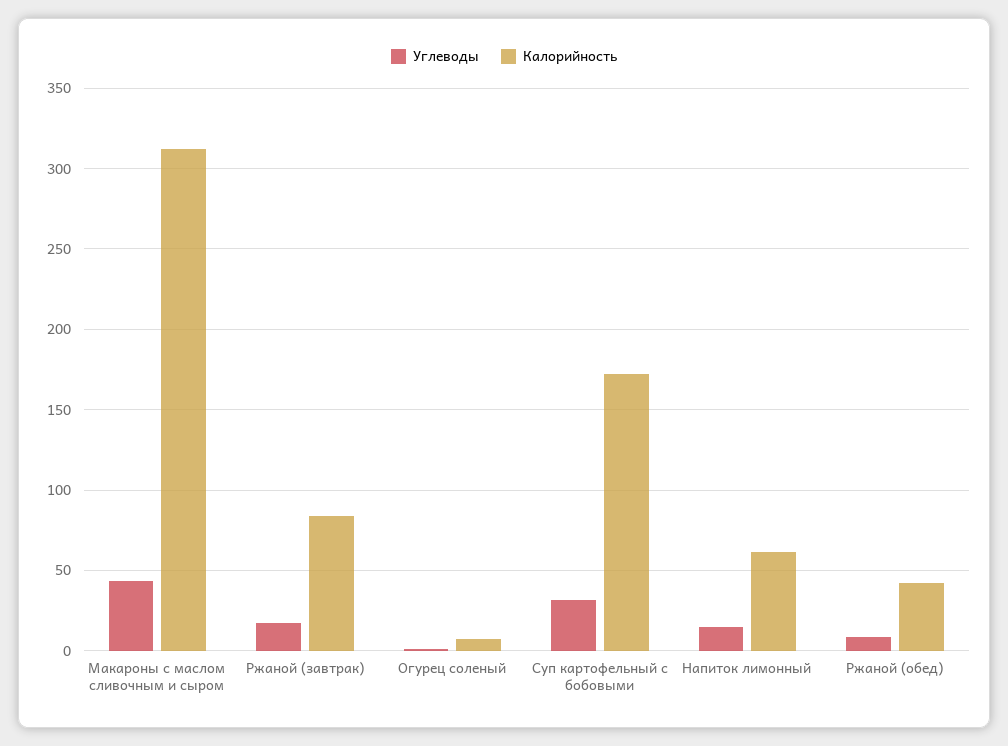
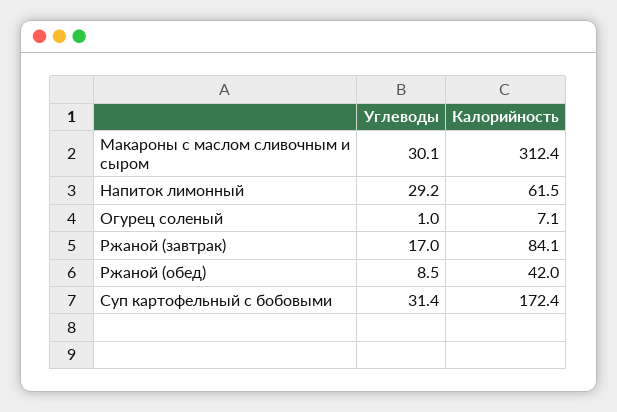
  {
    "Углеводы": {
-     "Макароны с маслом сливочным и сыром": 45,
+     "Макароны с маслом сливочным и сыром": 30.1,
      "Ржаной (завтрак)": 17,
      "Огурец соленый": 1,
      "Суп картофельный с бобовыми": 31.4,
-     "Напиток лимонный": 15,
+     "Напиток лимонный": 29.2,
      "Ржаной (обед)": 8.5
    },
    "Калорийность": {
      "Макароны с маслом сливочным и сыром": 312.4,
      "Ржаной (завтрак)": 84.1,
      "Огурец соленый": 7.1,
      "Суп картофельный с бобовыми": 172.4,
      "Напиток лимонный": 61.5,
      "Ржаной (обед)": 42
    }
  }

